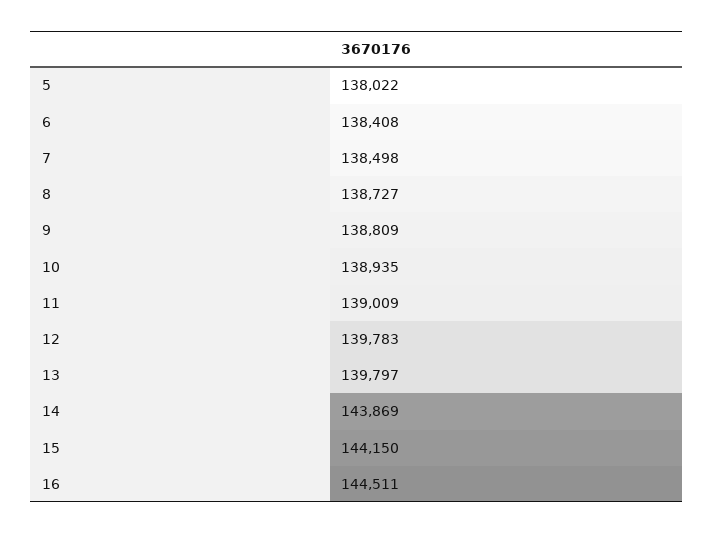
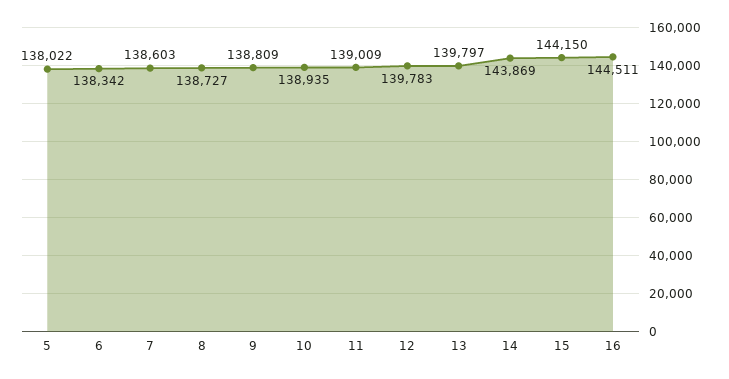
  {
    "5": 138022,
-   "6": 138408,
+   "6": 138342,
-   "7": 138498,
+   "7": 138603,
    "8": 138727,
    "9": 138809,
    "10": 138935,
    "11": 139009,
    "12": 139783,
    "13": 139797,
    "14": 143869,
    "15": 144150,
    "16": 144511
  }

